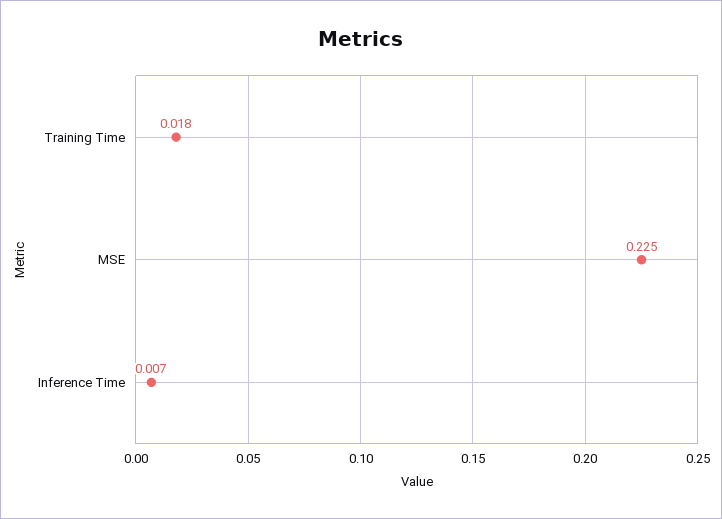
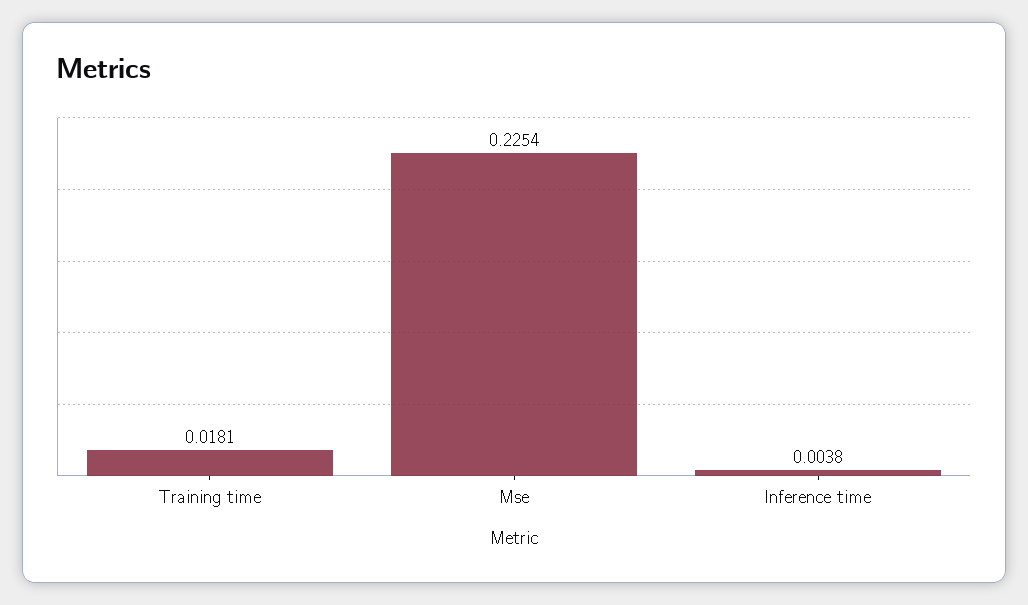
  {
    "Training Time": 0.0181,
    "MSE": 0.2254,
-   "Inference Time": 0.007
+   "Inference Time": 0.0038
  }

